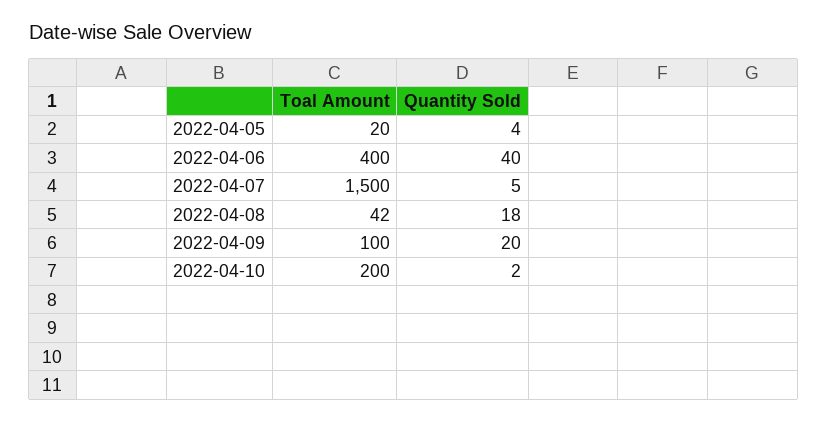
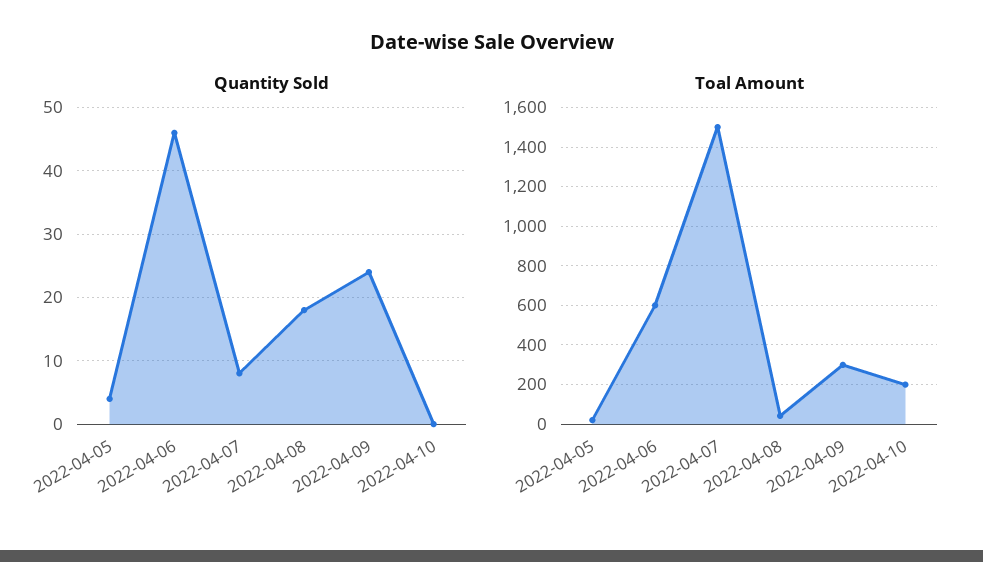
  {
    "Toal Amount": {
      "2022-04-05": 20,
-     "2022-04-06": 400,
+     "2022-04-06": 600,
      "2022-04-07": 1500,
      "2022-04-08": 42,
-     "2022-04-09": 100,
+     "2022-04-09": 300,
      "2022-04-10": 200
    },
    "Quantity Sold": {
      "2022-04-05": 4,
-     "2022-04-06": 40,
+     "2022-04-06": 46,
-     "2022-04-07": 5,
+     "2022-04-07": 8,
      "2022-04-08": 18,
-     "2022-04-09": 20,
+     "2022-04-09": 24,
-     "2022-04-10": 2
+     "2022-04-10": 0
    }
  }

